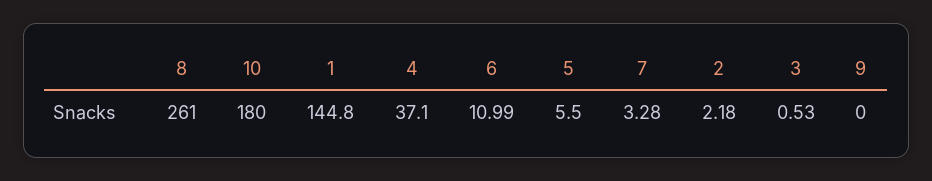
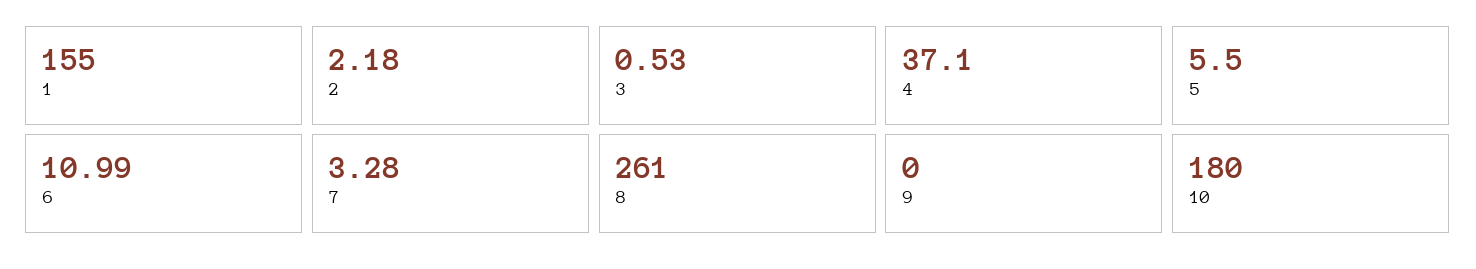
  {
    "8": 261,
    "10": 180,
-   "1": 144.8,
+   "1": 155,
    "4": 37.1,
    "6": 10.99,
    "5": 5.5,
    "7": 3.28,
    "2": 2.18,
    "3": 0.53,
    "9": 0
  }

